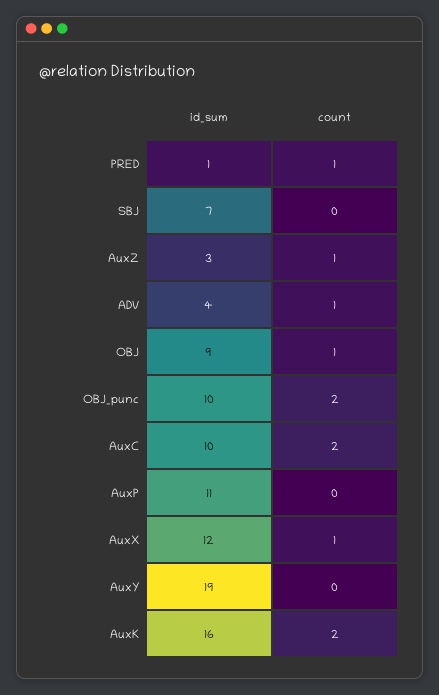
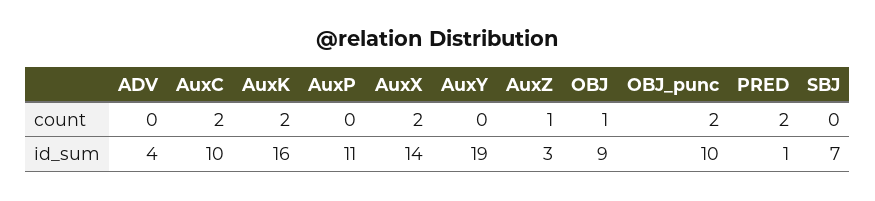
  {
    "id_sum": {
      "PRED": 1,
      "SBJ": 7,
      "AuxZ": 3,
      "ADV": 4,
      "OBJ": 9,
      "OBJ_punc": 10,
      "AuxC": 10,
      "AuxP": 11,
-     "AuxX": 12,
+     "AuxX": 14,
      "AuxY": 19,
      "AuxK": 16
    },
    "count": {
-     "PRED": 1,
+     "PRED": 2,
      "SBJ": 0,
      "AuxZ": 1,
-     "ADV": 1,
+     "ADV": 0,
      "OBJ": 1,
      "OBJ_punc": 2,
      "AuxC": 2,
      "AuxP": 0,
-     "AuxX": 1,
+     "AuxX": 2,
      "AuxY": 0,
      "AuxK": 2
    }
  }

